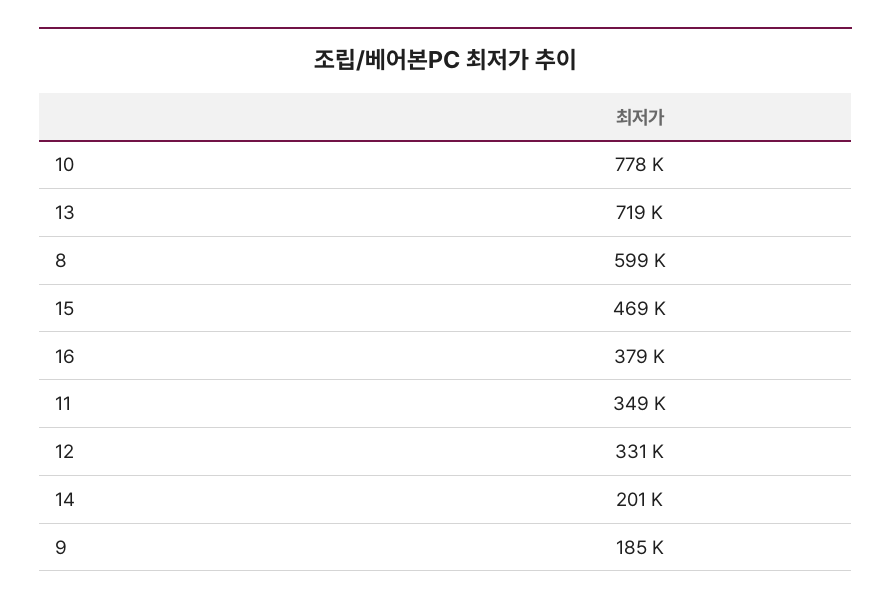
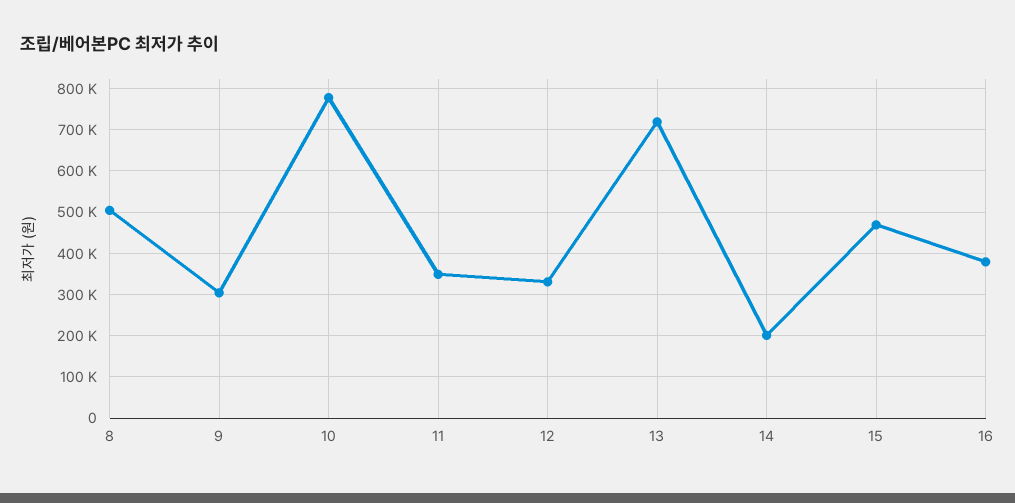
  {
    "10": 778000,
    "13": 719000,
-   "8": 599000,
+   "8": 500000,
    "15": 469000,
    "16": 379000,
    "11": 349000,
    "12": 331000,
    "14": 201000,
-   "9": 185000
+   "9": 300000
  }

